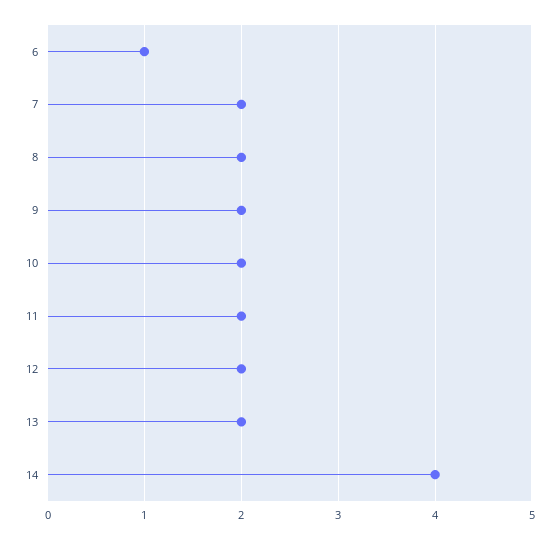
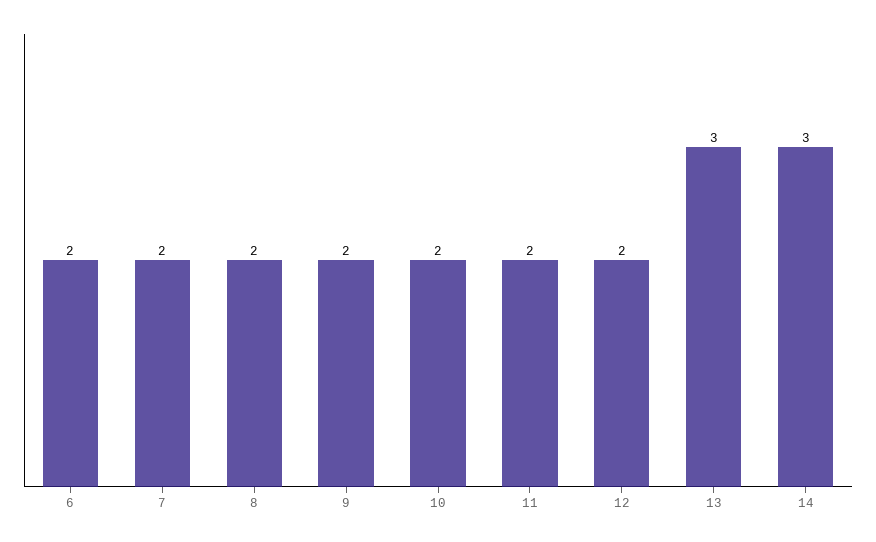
  {
-   "6": 1,
+   "6": 2,
    "7": 2,
    "8": 2,
    "9": 2,
    "10": 2,
    "11": 2,
    "12": 2,
-   "13": 2,
+   "13": 3,
-   "14": 4
+   "14": 3
  }

